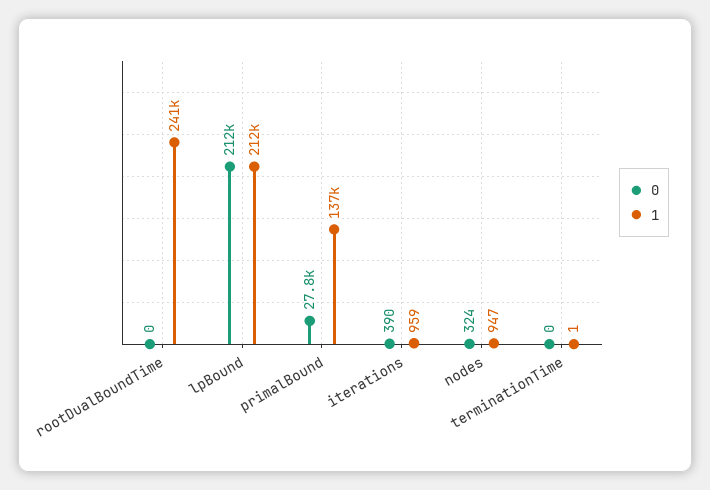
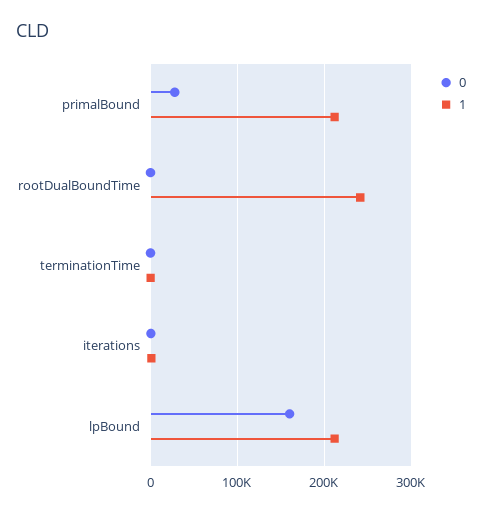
  {
    "0": {
      "rootDualBoundTime": 0,
-     "lpBound": 212000,
+     "lpBound": 160000,
      "primalBound": 27800,
      "iterations": 390,
-     "nodes": 324,
      "terminationTime": 0
    },
    "1": {
      "rootDualBoundTime": 241000,
      "lpBound": 212000,
-     "primalBound": 137000,
+     "primalBound": 210000,
      "iterations": 959,
-     "nodes": 947,
      "terminationTime": 1
    }
  }

